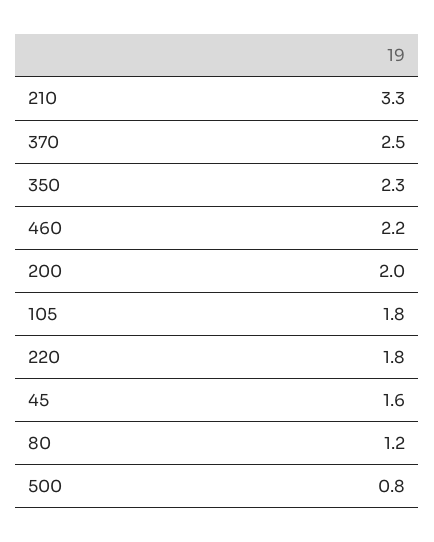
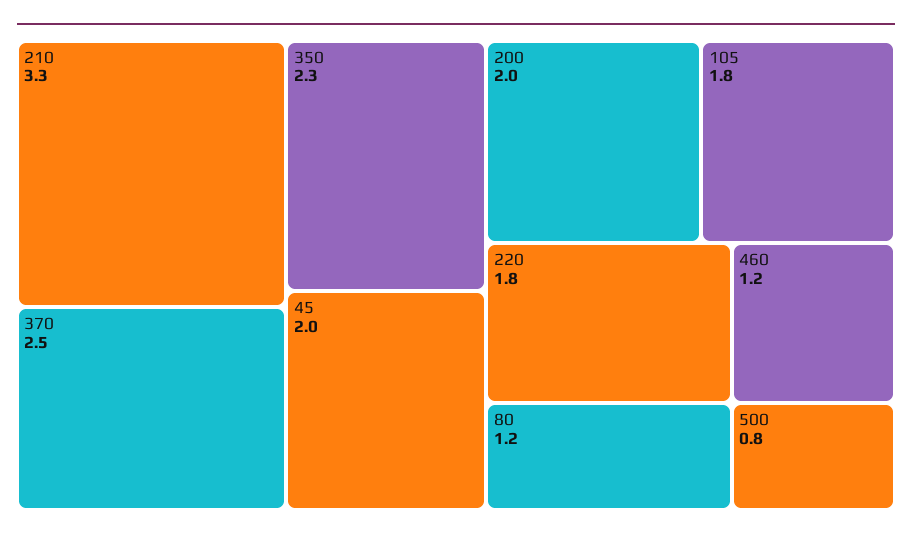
  {
    "210": 3.3,
    "370": 2.5,
    "350": 2.3,
-   "460": 2.2,
+   "460": 1.2,
    "200": 2,
    "105": 1.8,
    "220": 1.8,
-   "45": 1.6,
+   "45": 2,
    "80": 1.2,
    "500": 0.8
  }

